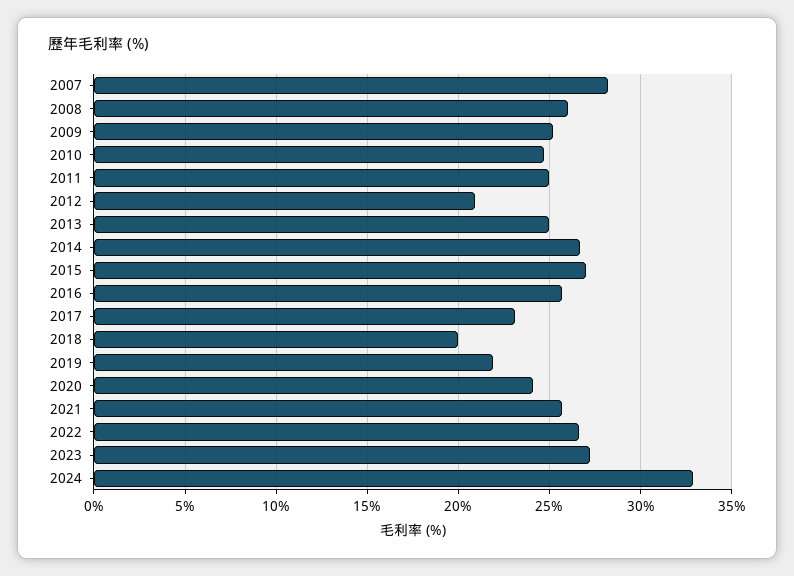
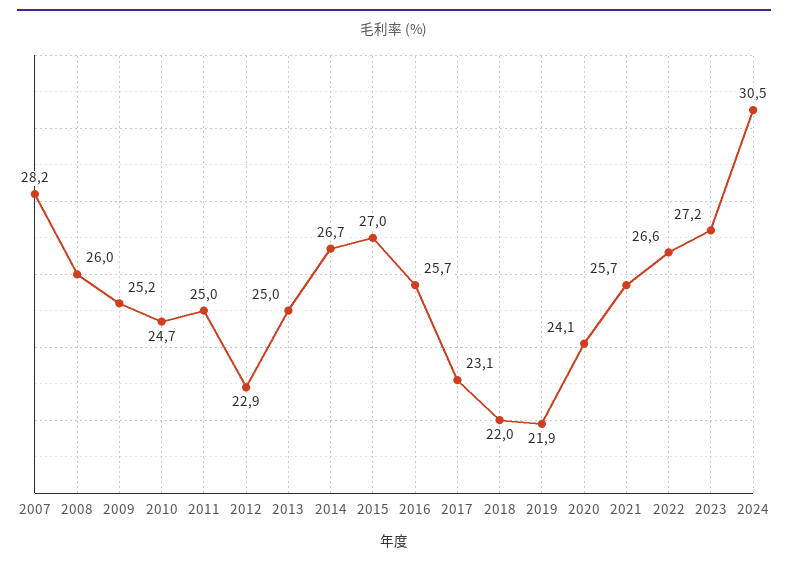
  {
    "2007": 28.2,
    "2008": 26,
    "2009": 25.2,
    "2010": 24.7,
    "2011": 25,
-   "2012": 21,
+   "2012": 22.9,
    "2013": 25,
    "2014": 26.7,
    "2015": 27,
    "2016": 25.7,
    "2017": 23.1,
-   "2018": 20,
+   "2018": 22,
    "2019": 21.9,
    "2020": 24.1,
    "2021": 25.7,
    "2022": 26.6,
    "2023": 27.2,
-   "2024": 33
+   "2024": 30.5
  }

